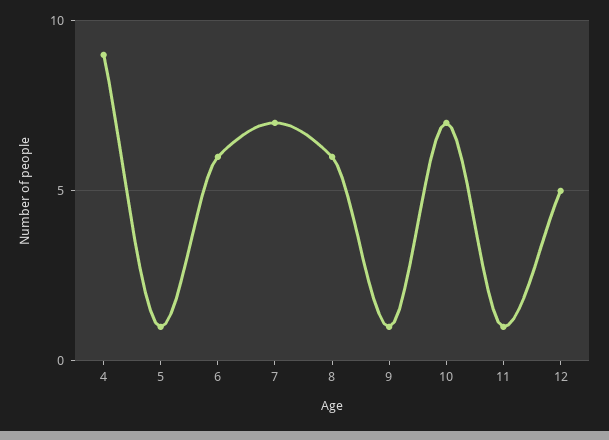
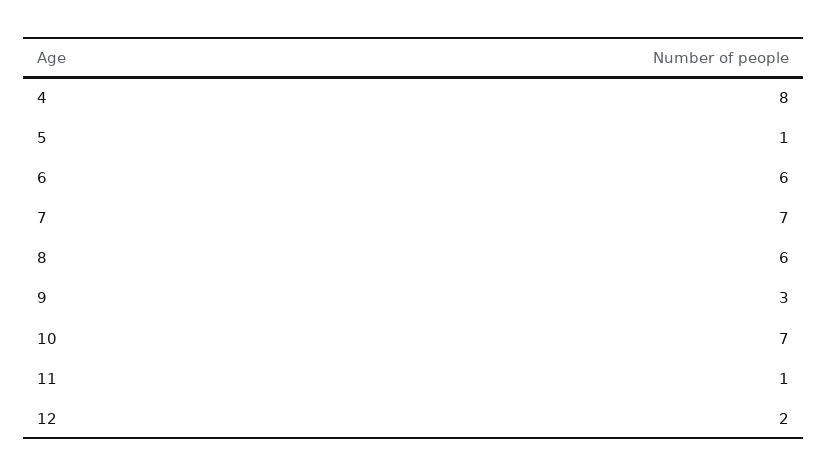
  {
-   "4": 9,
+   "4": 8,
    "5": 1,
    "6": 6,
    "7": 7,
    "8": 6,
-   "9": 1,
+   "9": 3,
    "10": 7,
    "11": 1,
-   "12": 5
+   "12": 2
  }

